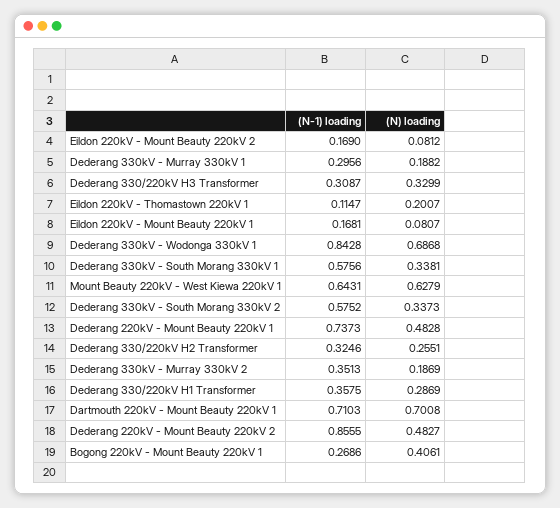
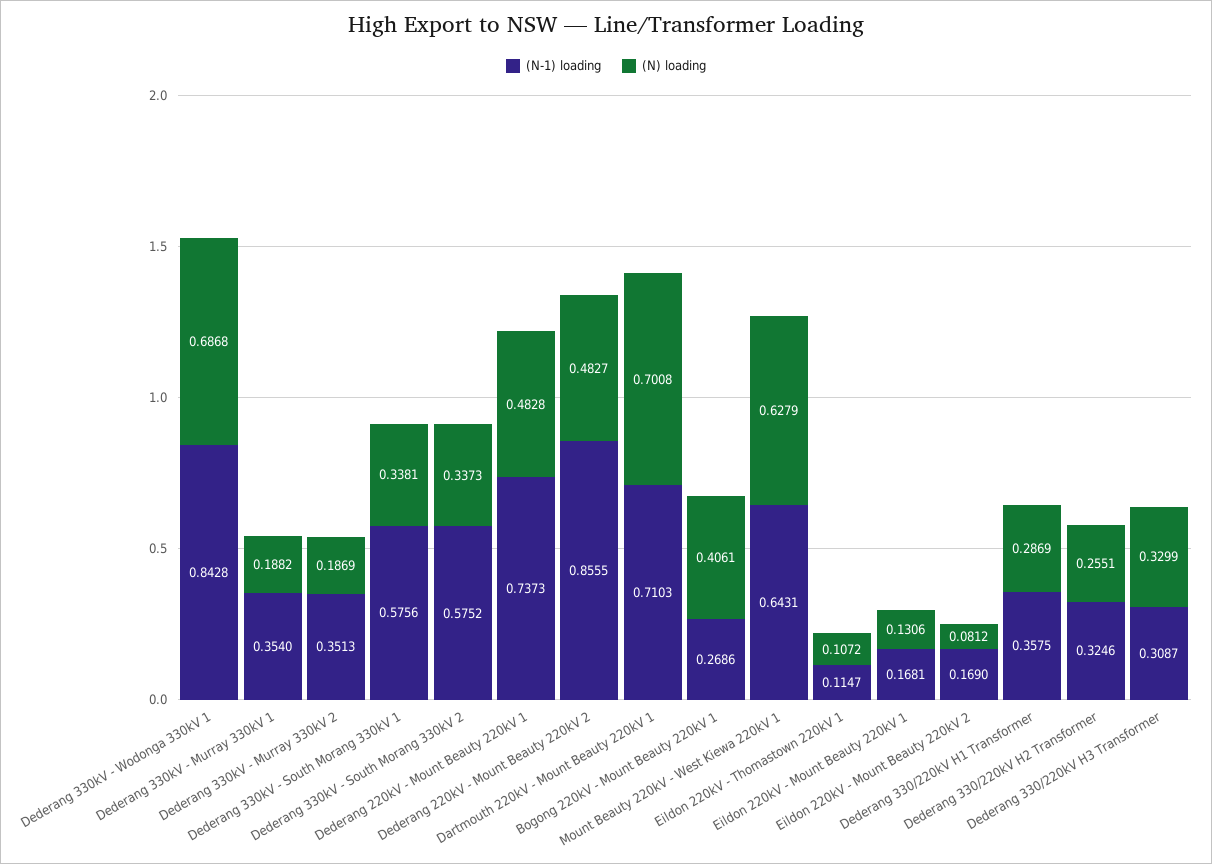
  {
    "(N-1) loading": {
      "Eildon 220kV - Mount Beauty 220kV 2": 0.169,
-     "Dederang 330kV - Murray 330kV 1": 0.2956,
+     "Dederang 330kV - Murray 330kV 1": 0.354,
      "Dederang 330/220kV H3 Transformer": 0.3087,
      "Eildon 220kV - Thomastown 220kV 1": 0.1147,
      "Eildon 220kV - Mount Beauty 220kV 1": 0.1681,
      "Dederang 330kV - Wodonga 330kV 1": 0.8428,
      "Dederang 330kV - South Morang 330kV 1": 0.5756,
      "Mount Beauty 220kV - West Kiewa 220kV 1": 0.6431,
      "Dederang 330kV - South Morang 330kV 2": 0.5752,
      "Dederang 220kV - Mount Beauty 220kV 1": 0.7373,
      "Dederang 330/220kV H2 Transformer": 0.3246,
      "Dederang 330kV - Murray 330kV 2": 0.3513,
      "Dederang 330/220kV H1 Transformer": 0.3575,
      "Dartmouth 220kV - Mount Beauty 220kV 1": 0.7103,
      "Dederang 220kV - Mount Beauty 220kV 2": 0.8555,
      "Bogong 220kV - Mount Beauty 220kV 1": 0.2686
    },
    "(N) loading": {
      "Eildon 220kV - Mount Beauty 220kV 2": 0.0812,
      "Dederang 330kV - Murray 330kV 1": 0.1882,
      "Dederang 330/220kV H3 Transformer": 0.3299,
-     "Eildon 220kV - Thomastown 220kV 1": 0.2007,
+     "Eildon 220kV - Thomastown 220kV 1": 0.1072,
-     "Eildon 220kV - Mount Beauty 220kV 1": 0.0807,
+     "Eildon 220kV - Mount Beauty 220kV 1": 0.1306,
      "Dederang 330kV - Wodonga 330kV 1": 0.6868,
      "Dederang 330kV - South Morang 330kV 1": 0.3381,
      "Mount Beauty 220kV - West Kiewa 220kV 1": 0.6279,
      "Dederang 330kV - South Morang 330kV 2": 0.3373,
      "Dederang 220kV - Mount Beauty 220kV 1": 0.4828,
      "Dederang 330/220kV H2 Transformer": 0.2551,
      "Dederang 330kV - Murray 330kV 2": 0.1869,
      "Dederang 330/220kV H1 Transformer": 0.2869,
      "Dartmouth 220kV - Mount Beauty 220kV 1": 0.7008,
      "Dederang 220kV - Mount Beauty 220kV 2": 0.4827,
      "Bogong 220kV - Mount Beauty 220kV 1": 0.4061
    }
  }

